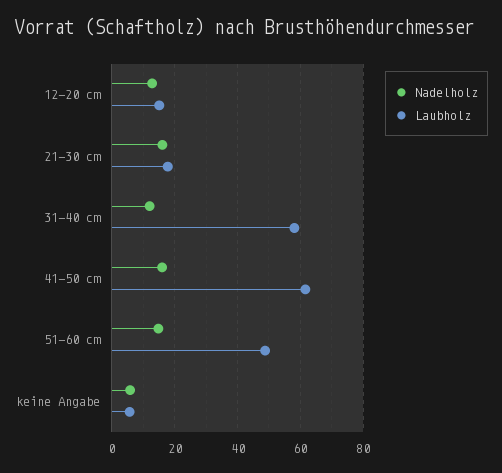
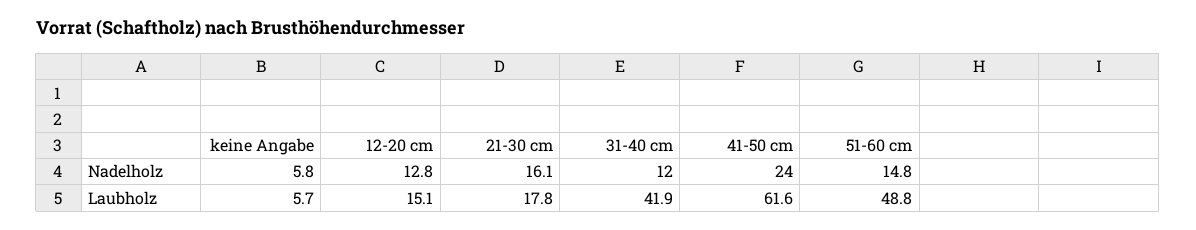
  {
    "Nadelholz": {
      "12-20 cm": 12.8,
      "21-30 cm": 16.1,
      "31-40 cm": 12,
-     "41-50 cm": 16,
+     "41-50 cm": 24,
      "51-60 cm": 14.8,
      "keine Angabe": 5.8
    },
    "Laubholz": {
      "12-20 cm": 15.1,
      "21-30 cm": 17.8,
-     "31-40 cm": 58,
+     "31-40 cm": 41.9,
      "41-50 cm": 61.6,
      "51-60 cm": 48.8,
      "keine Angabe": 5.7
    }
  }

